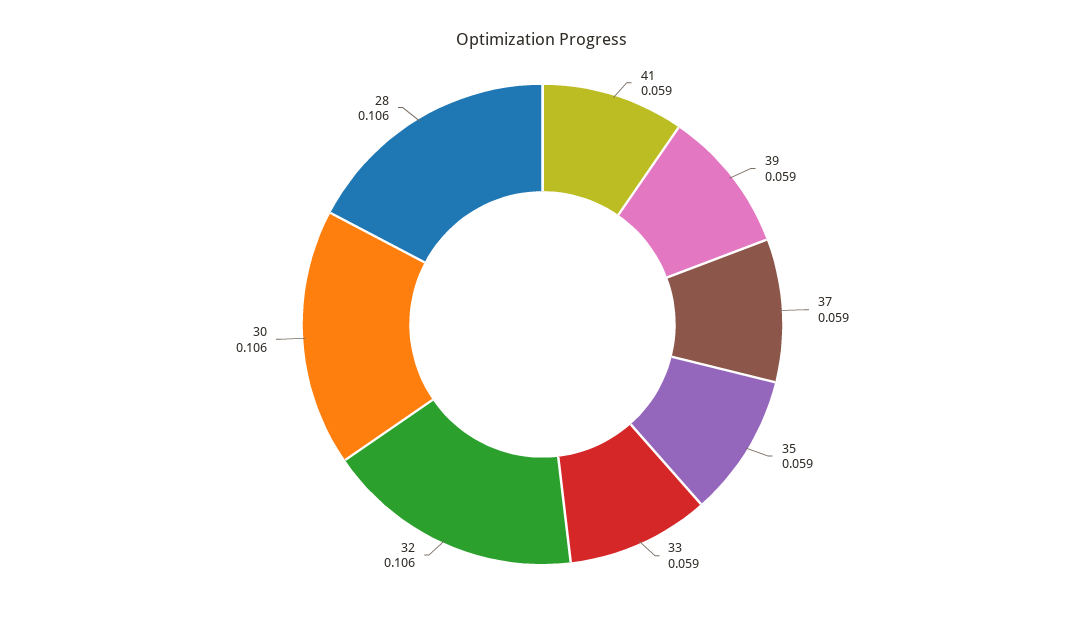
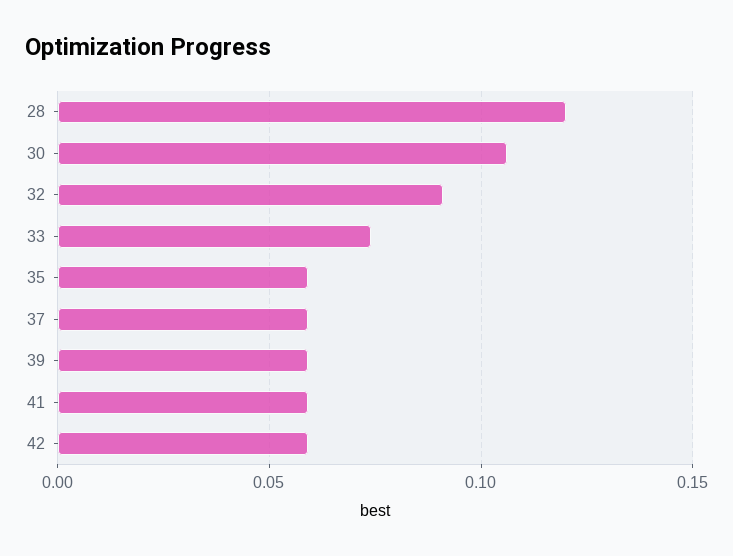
  {
    "41": 0.059,
    "39": 0.059,
    "37": 0.059,
    "35": 0.059,
-   "33": 0.059,
+   "33": 0.075,
-   "32": 0.106,
+   "32": 0.09,
    "30": 0.106,
-   "28": 0.106
+   "28": 0.12,
+   "42": 0.06
  }

